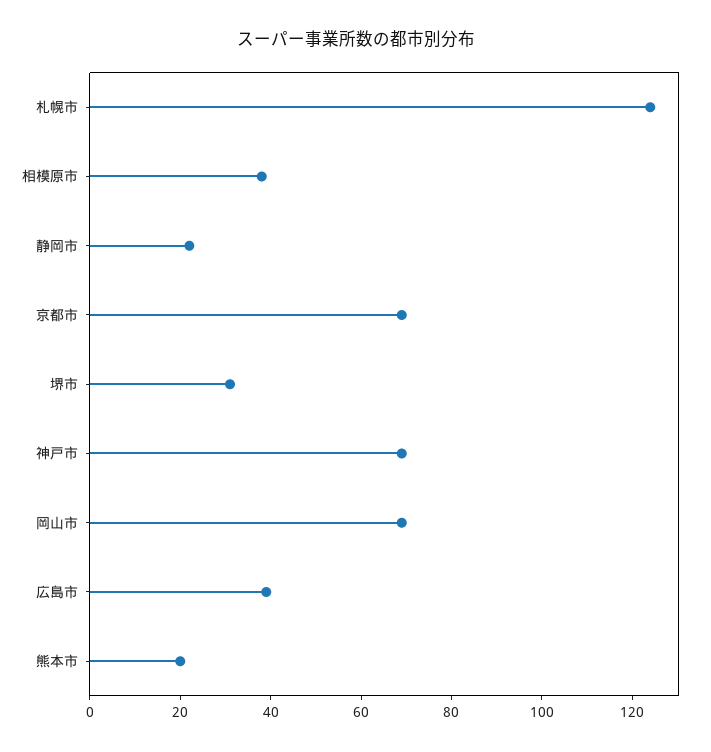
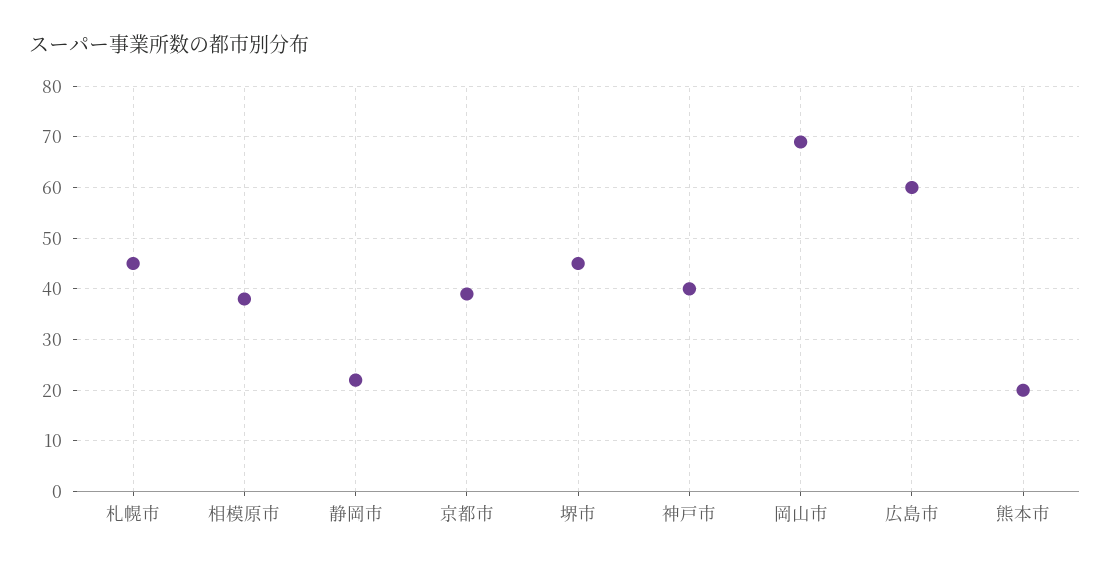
  {
-   "札幌市": 125,
+   "札幌市": 45,
    "相模原市": 40,
    "静岡市": 20,
-   "京都市": 70,
+   "京都市": 40,
-   "堺市": 30,
+   "堺市": 45,
-   "神戸市": 70,
+   "神戸市": 40,
    "岡山市": 70,
-   "広島市": 40,
+   "広島市": 60,
    "熊本市": 20
  }

